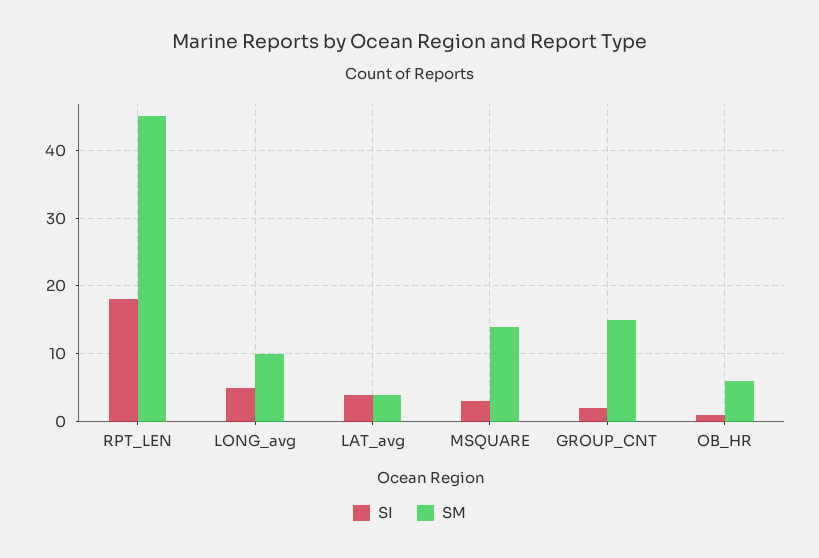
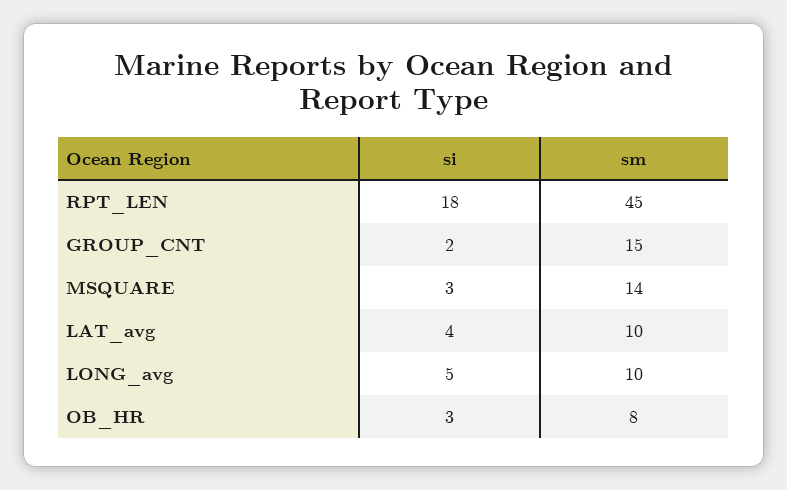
  {
    "SI": {
      "RPT_LEN": 18,
      "LONG_avg": 5,
      "LAT_avg": 4,
      "MSQUARE": 3,
      "GROUP_CNT": 2,
-     "OB_HR": 1
+     "OB_HR": 3
    },
    "SM": {
      "RPT_LEN": 45,
      "LONG_avg": 10,
-     "LAT_avg": 4,
+     "LAT_avg": 10,
      "MSQUARE": 14,
      "GROUP_CNT": 15,
-     "OB_HR": 6
+     "OB_HR": 8
    }
  }

